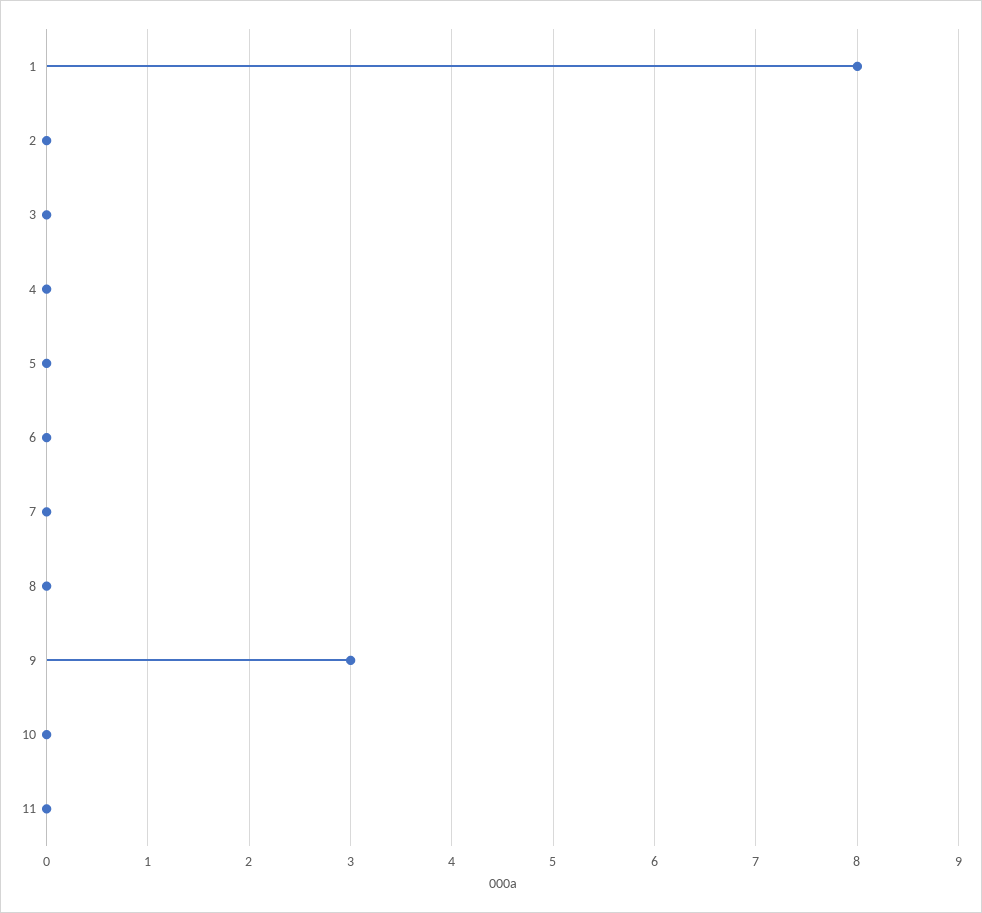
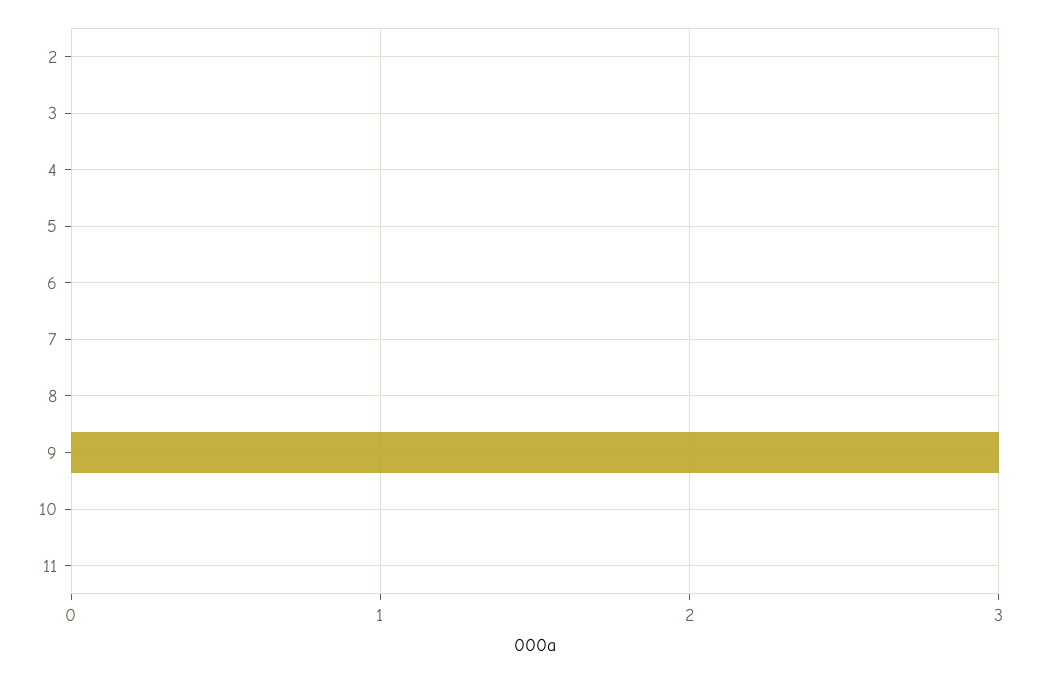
  {
-   "1": 8,
    "2": 0,
    "3": 0,
    "4": 0,
    "5": 0,
    "6": 0,
    "7": 0,
    "8": 0,
    "9": 3,
    "10": 0,
    "11": 0
  }

